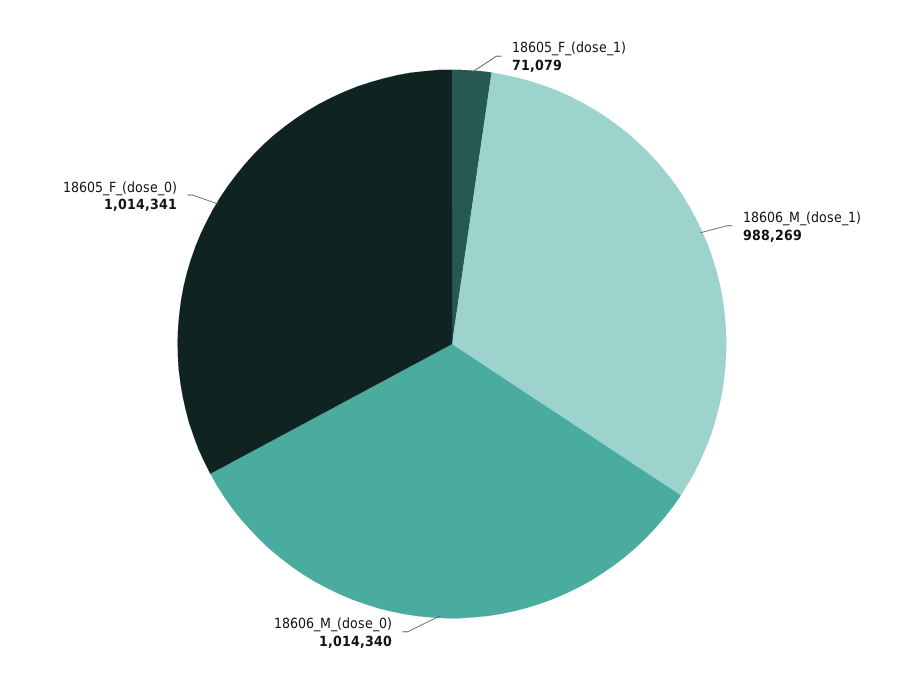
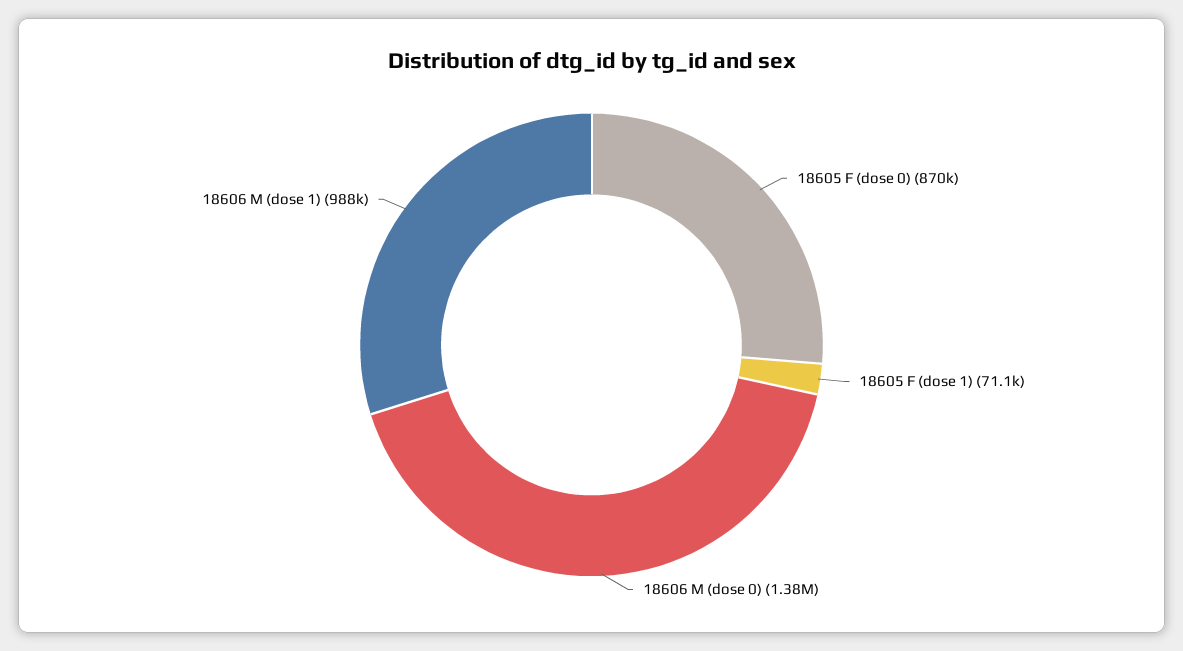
  {
    "18605_F_(dose_1)": 71079,
    "18606_M_(dose_1)": 988269,
-   "18606_M_(dose_0)": 1014340,
+   "18606_M_(dose_0)": 1380000,
-   "18605_F_(dose_0)": 1014341
+   "18605_F_(dose_0)": 870000
  }

